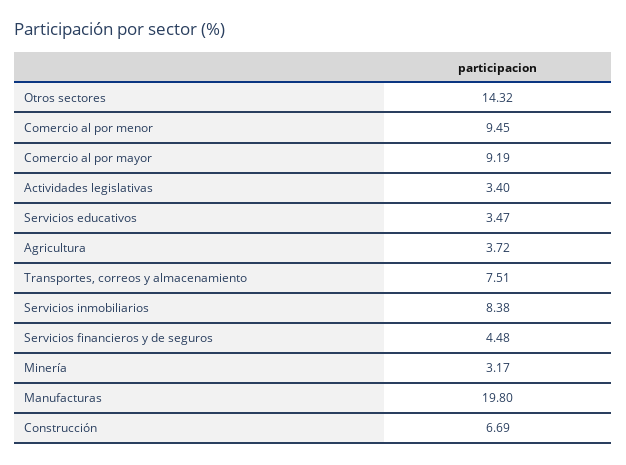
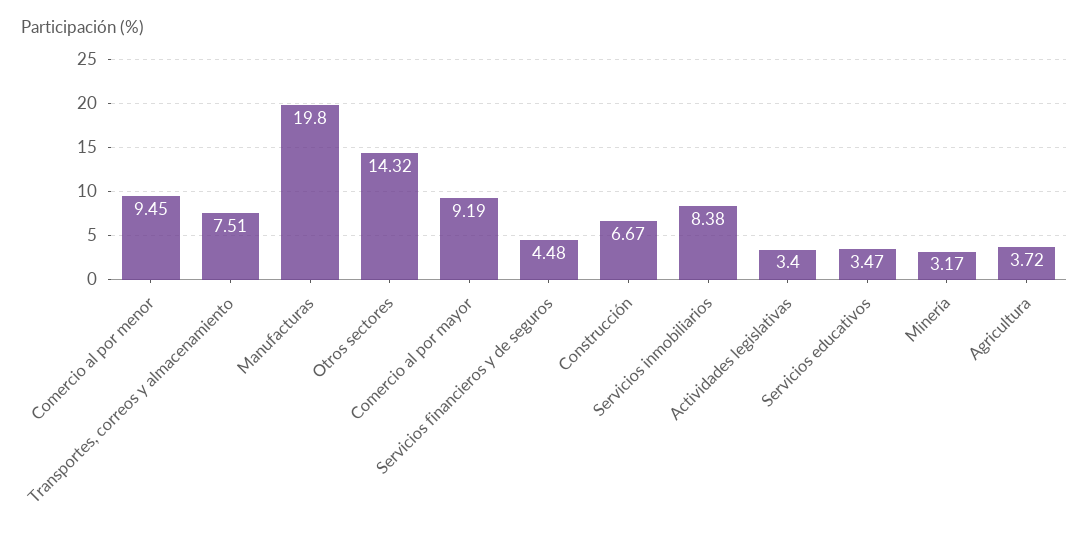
  {
    "Otros sectores": 14.32,
    "Comercio al por menor": 9.45,
    "Comercio al por mayor": 9.19,
    "Actividades legislativas": 3.4,
    "Servicios educativos": 3.47,
    "Agricultura": 3.72,
    "Transportes, correos y almacenamiento": 7.51,
    "Servicios inmobiliarios": 8.38,
    "Servicios financieros y de seguros": 4.48,
    "Minería": 3.17,
    "Manufacturas": 19.8,
-   "Construcción": 6.69
+   "Construcción": 6.67
  }

